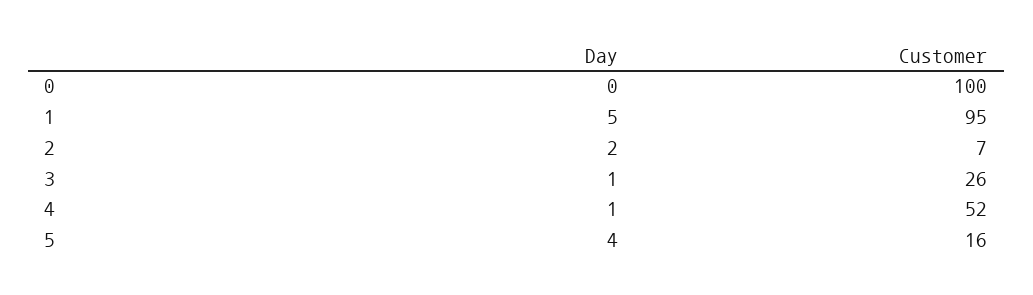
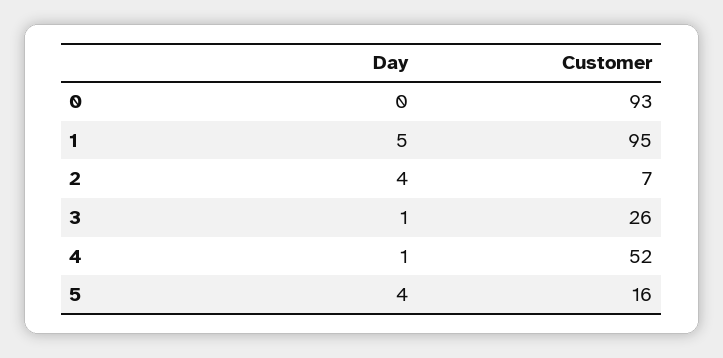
  {
    "Day": {
      "0": 0,
      "1": 5,
-     "2": 2,
+     "2": 4,
      "3": 1,
      "4": 1,
      "5": 4
    },
    "Customer": {
-     "0": 100,
+     "0": 93,
      "1": 95,
      "2": 7,
      "3": 26,
      "4": 52,
      "5": 16
    }
  }

